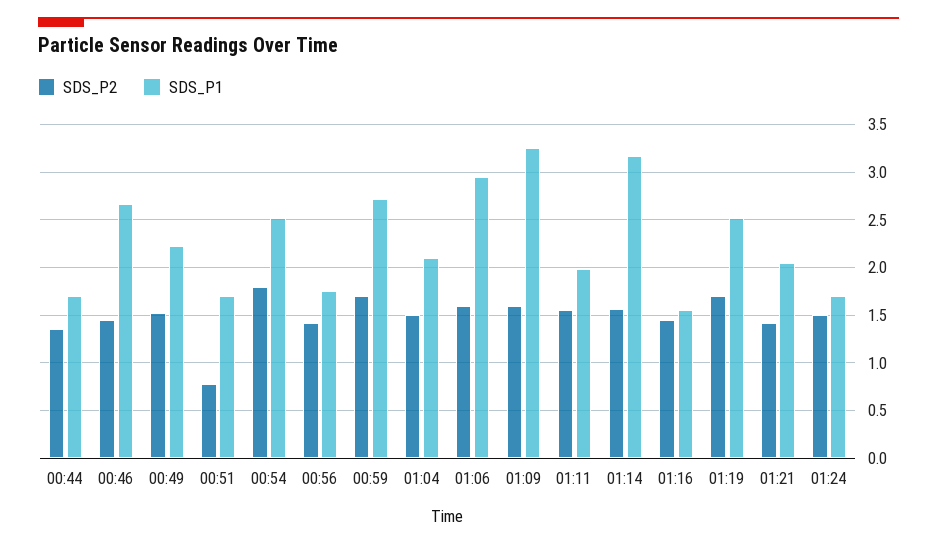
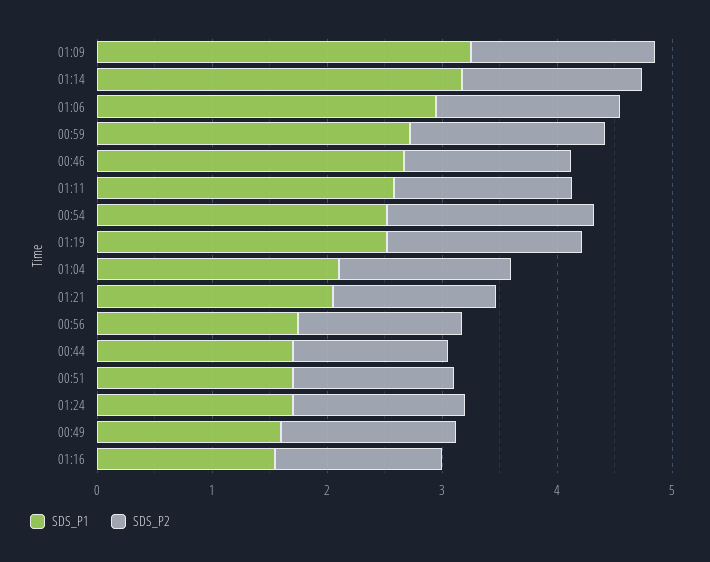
  {
    "SDS_P2": {
      "00:44": 1.4,
      "00:46": 1.5,
      "00:49": 1.5,
-     "00:51": 0.8,
+     "00:51": 1.4,
      "00:54": 1.8,
      "00:56": 1.4,
      "00:59": 1.7,
      "01:04": 1.5,
      "01:06": 1.6,
      "01:09": 1.6,
      "01:11": 1.6,
      "01:14": 1.6,
      "01:16": 1.5,
      "01:19": 1.7,
      "01:21": 1.4,
      "01:24": 1.5
    },
    "SDS_P1": {
      "00:44": 1.7,
      "00:46": 2.7,
-     "00:49": 2.2,
+     "00:49": 1.6,
      "00:51": 1.7,
      "00:54": 2.5,
      "00:56": 1.8,
      "00:59": 2.7,
      "01:04": 2.1,
      "01:06": 3,
      "01:09": 3.3,
-     "01:11": 2,
+     "01:11": 2.6,
      "01:14": 3.2,
      "01:16": 1.6,
      "01:19": 2.5,
      "01:21": 2.1,
      "01:24": 1.7
    }
  }

